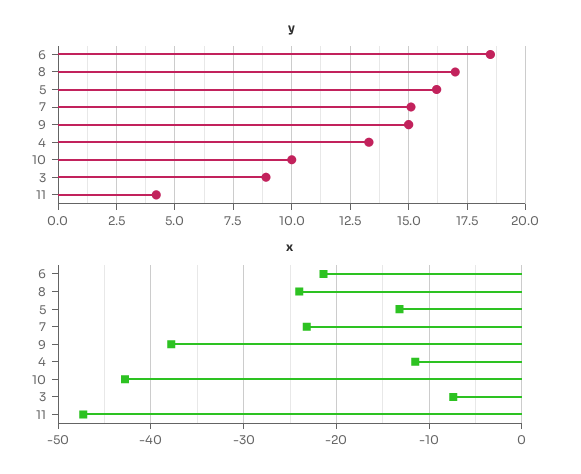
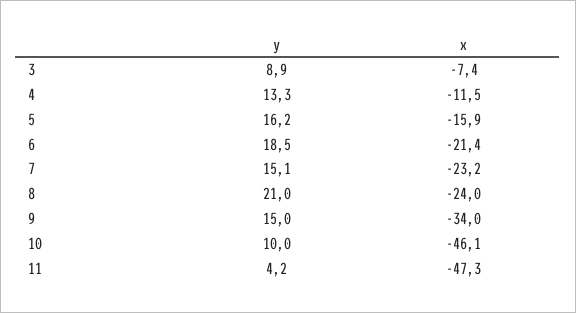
  {
    "y": {
      "6": 18.5,
-     "8": 17,
+     "8": 21,
      "5": 16.2,
      "7": 15.1,
      "9": 15,
      "4": 13.3,
      "10": 10,
      "3": 8.9,
      "11": 4.2
    },
    "x": {
      "6": -21.4,
      "8": -24,
-     "5": -13,
+     "5": -15.9,
      "7": -23.2,
-     "9": -38,
+     "9": -34,
      "4": -11.5,
-     "10": -43,
+     "10": -46.1,
      "3": -7.4,
      "11": -47.3
    }
  }

